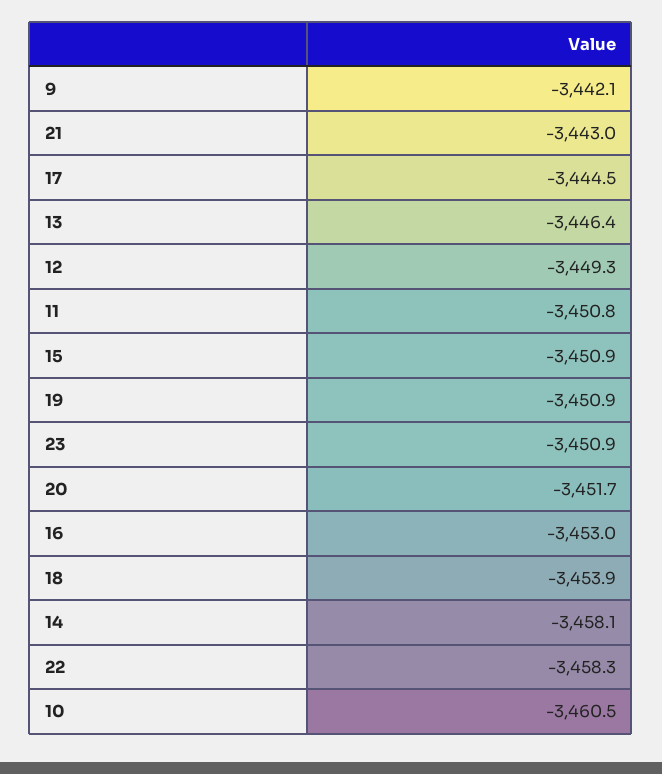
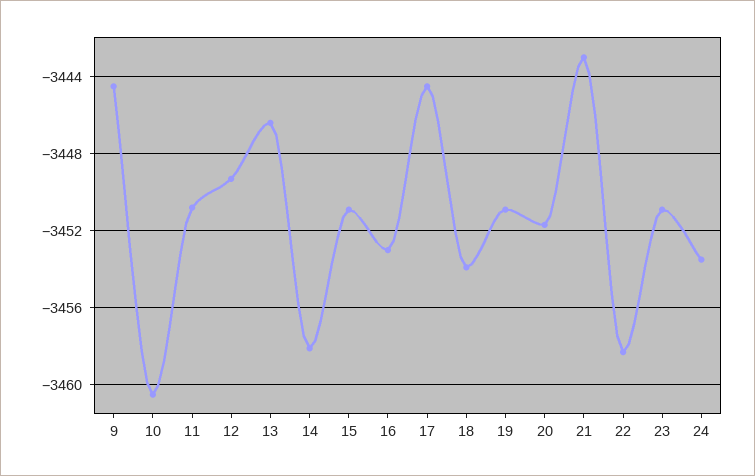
  {
-   "9": -3442.1,
+   "9": -3444.5,
    "21": -3443,
    "17": -3444.5,
    "13": -3446.4,
    "12": -3449.3,
    "11": -3450.8,
    "15": -3450.9,
    "19": -3450.9,
    "23": -3450.9,
    "20": -3451.7,
    "16": -3453,
    "18": -3453.9,
    "14": -3458.1,
    "22": -3458.3,
-   "10": -3460.5
+   "10": -3460.5,
+   "24": -3453.5
  }

